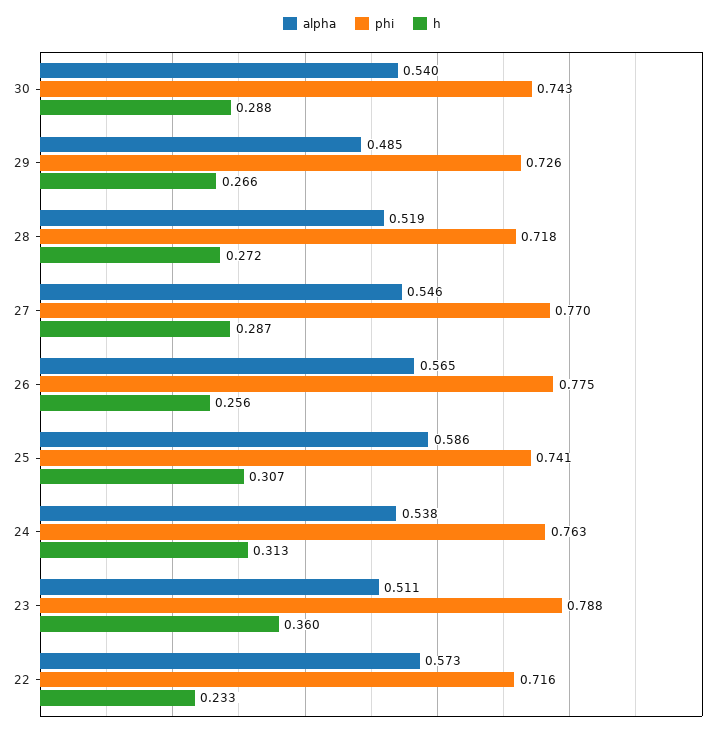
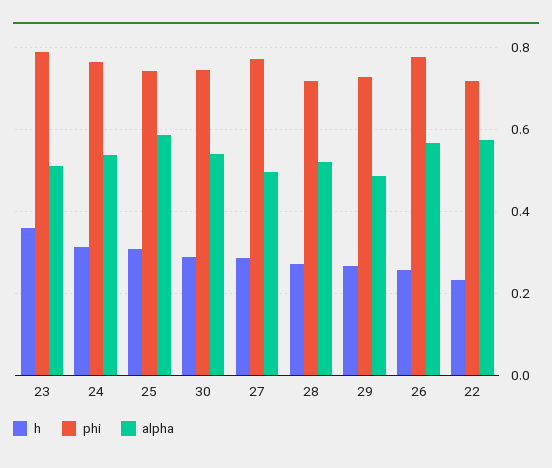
  {
    "alpha": {
      "30": 0.54,
      "29": 0.485,
      "28": 0.519,
-     "27": 0.546,
+     "27": 0.5,
      "26": 0.565,
      "25": 0.586,
      "24": 0.538,
      "23": 0.511,
      "22": 0.573
    },
    "phi": {
      "30": 0.743,
      "29": 0.726,
      "28": 0.718,
      "27": 0.77,
      "26": 0.775,
      "25": 0.741,
      "24": 0.763,
      "23": 0.788,
      "22": 0.716
    },
    "h": {
      "30": 0.288,
      "29": 0.266,
      "28": 0.272,
      "27": 0.287,
      "26": 0.256,
      "25": 0.307,
      "24": 0.313,
      "23": 0.36,
      "22": 0.233
    }
  }

